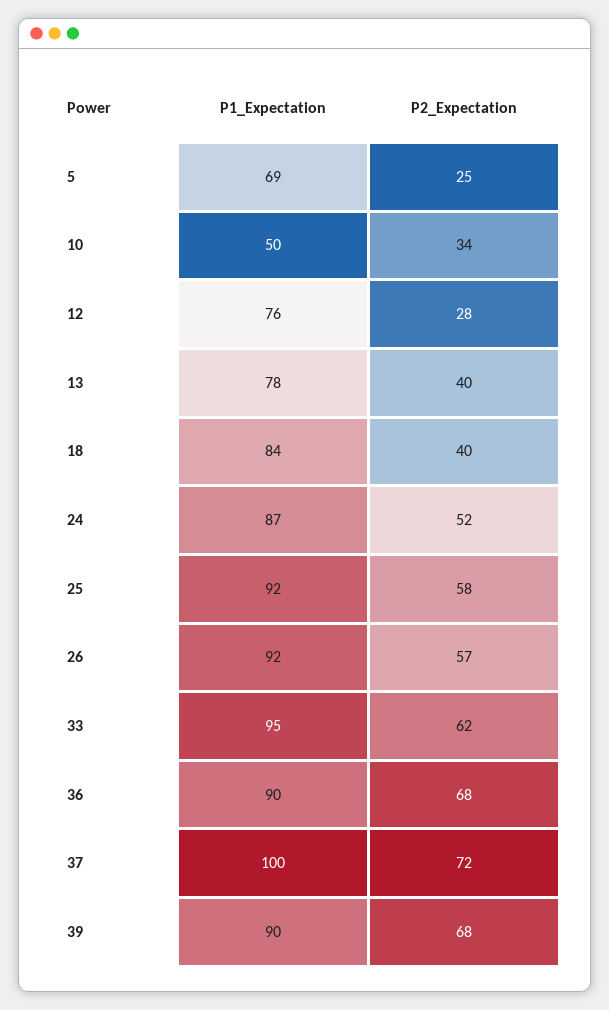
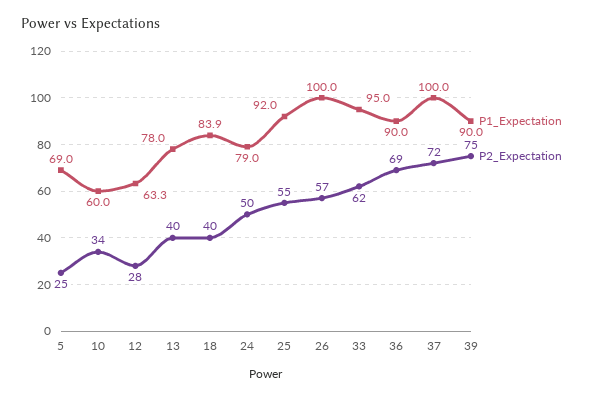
  {
    "P1_Expectation": {
      "5": 69,
-     "10": 50,
+     "10": 60,
-     "12": 76,
+     "12": 63.3,
      "13": 78,
      "18": 83.9,
-     "24": 87,
+     "24": 79,
      "25": 92,
-     "26": 92,
+     "26": 100,
      "33": 95,
      "36": 90,
      "37": 100,
      "39": 90
    },
    "P2_Expectation": {
      "5": 25,
      "10": 34,
      "12": 28,
      "13": 40,
      "18": 40,
-     "24": 52,
+     "24": 50,
-     "25": 58,
+     "25": 55,
      "26": 57,
      "33": 62,
-     "36": 68,
+     "36": 69,
      "37": 72,
-     "39": 68
+     "39": 75
    }
  }

